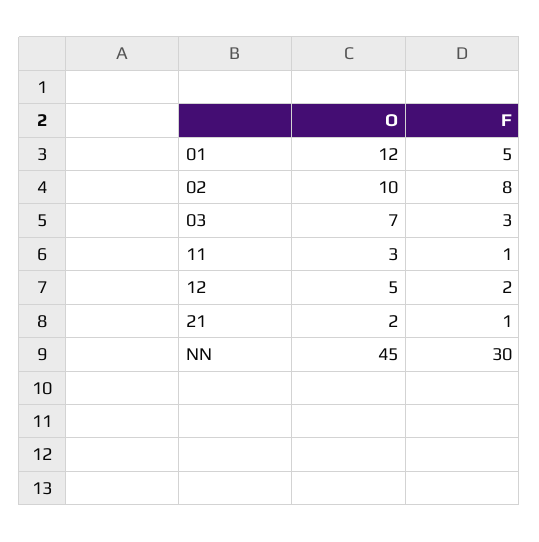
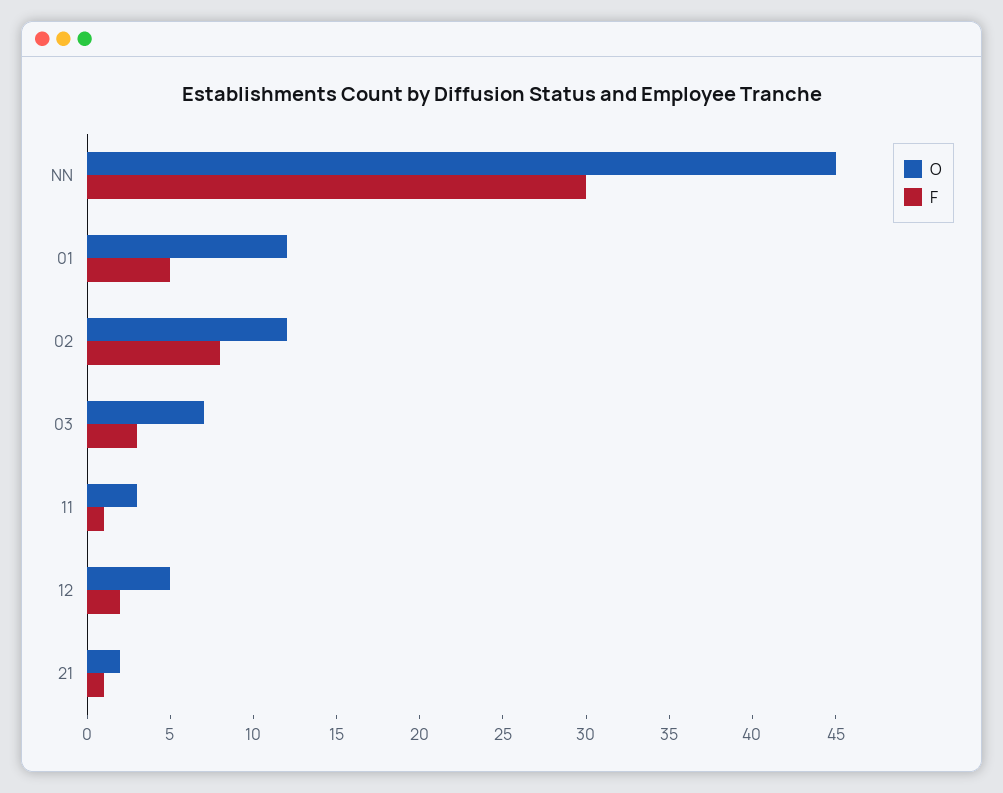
  {
    "O": {
      "01": 12,
-     "02": 10,
+     "02": 12,
      "03": 7,
      "11": 3,
      "12": 5,
      "21": 2,
      "NN": 45
    },
    "F": {
      "01": 5,
      "02": 8,
      "03": 3,
      "11": 1,
      "12": 2,
      "21": 1,
      "NN": 30
    }
  }

